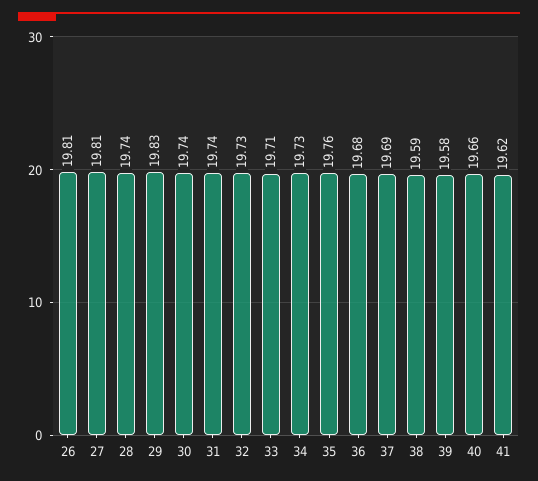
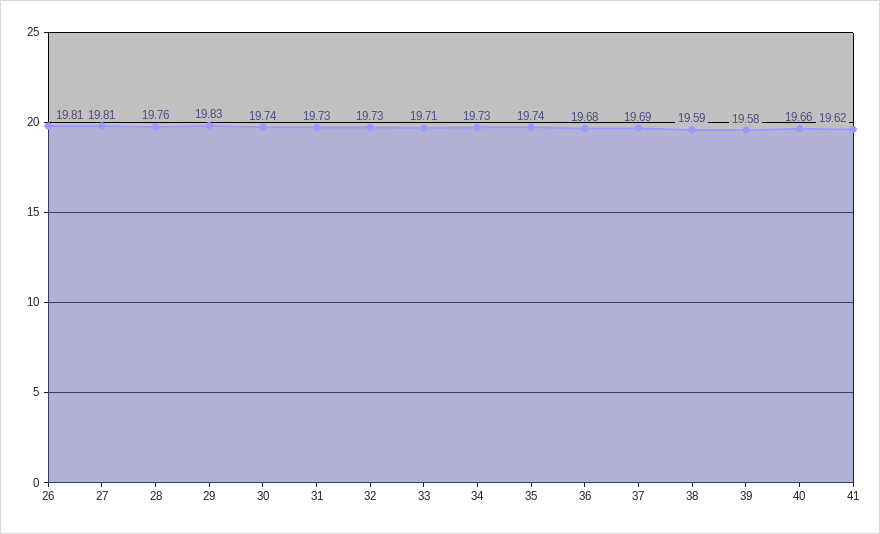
  {
    "26": 19.81,
    "27": 19.81,
-   "28": 19.74,
+   "28": 19.76,
    "29": 19.83,
    "30": 19.74,
-   "31": 19.74,
+   "31": 19.73,
    "32": 19.73,
    "33": 19.71,
    "34": 19.73,
-   "35": 19.76,
+   "35": 19.74,
    "36": 19.68,
    "37": 19.69,
    "38": 19.59,
    "39": 19.58,
    "40": 19.66,
    "41": 19.62
  }

